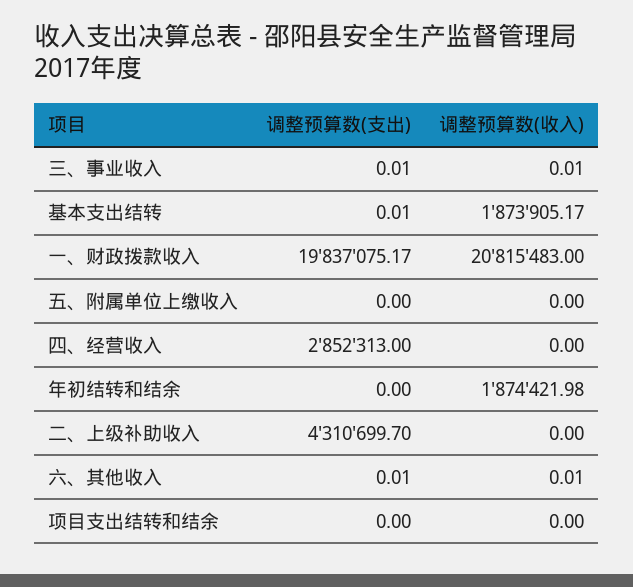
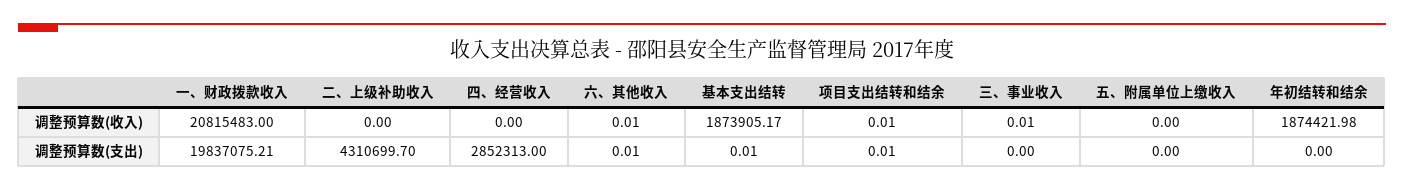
  {
    "调整预算数(支出)": {
-     "三、事业收入": 0.01,
+     "三、事业收入": 0,
      "基本支出结转": 0.01,
-     "一、财政拨款收入": 19837075.17,
+     "一、财政拨款收入": 19837075.21,
      "五、附属单位上缴收入": 0,
      "四、经营收入": 2852313,
      "年初结转和结余": 0,
      "二、上级补助收入": 4310699.7,
      "六、其他收入": 0.01,
-     "项目支出结转和结余": 0
+     "项目支出结转和结余": 0.01
    },
    "调整预算数(收入)": {
      "三、事业收入": 0.01,
      "基本支出结转": 1873905.17,
      "一、财政拨款收入": 20815483,
      "五、附属单位上缴收入": 0,
      "四、经营收入": 0,
      "年初结转和结余": 1874421.98,
      "二、上级补助收入": 0,
      "六、其他收入": 0.01,
-     "项目支出结转和结余": 0
+     "项目支出结转和结余": 0.01
    }
  }

